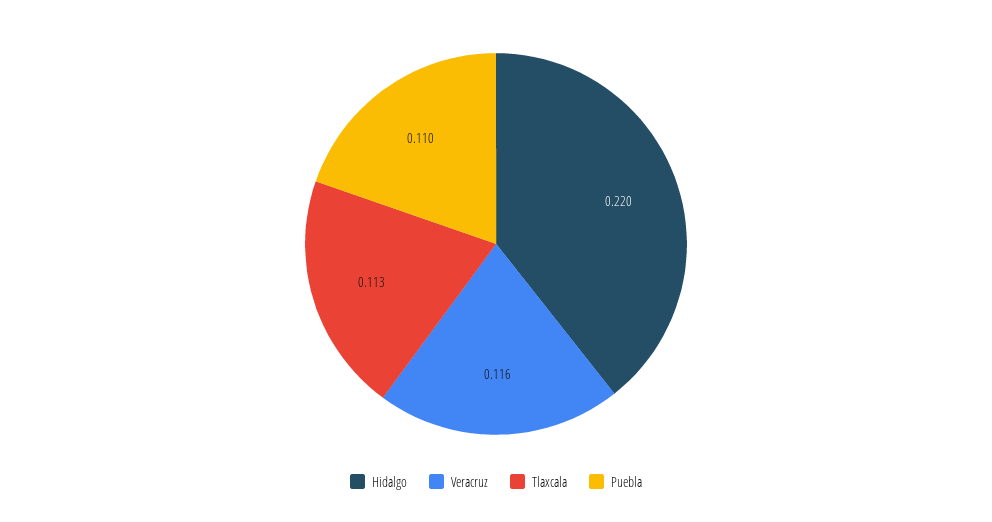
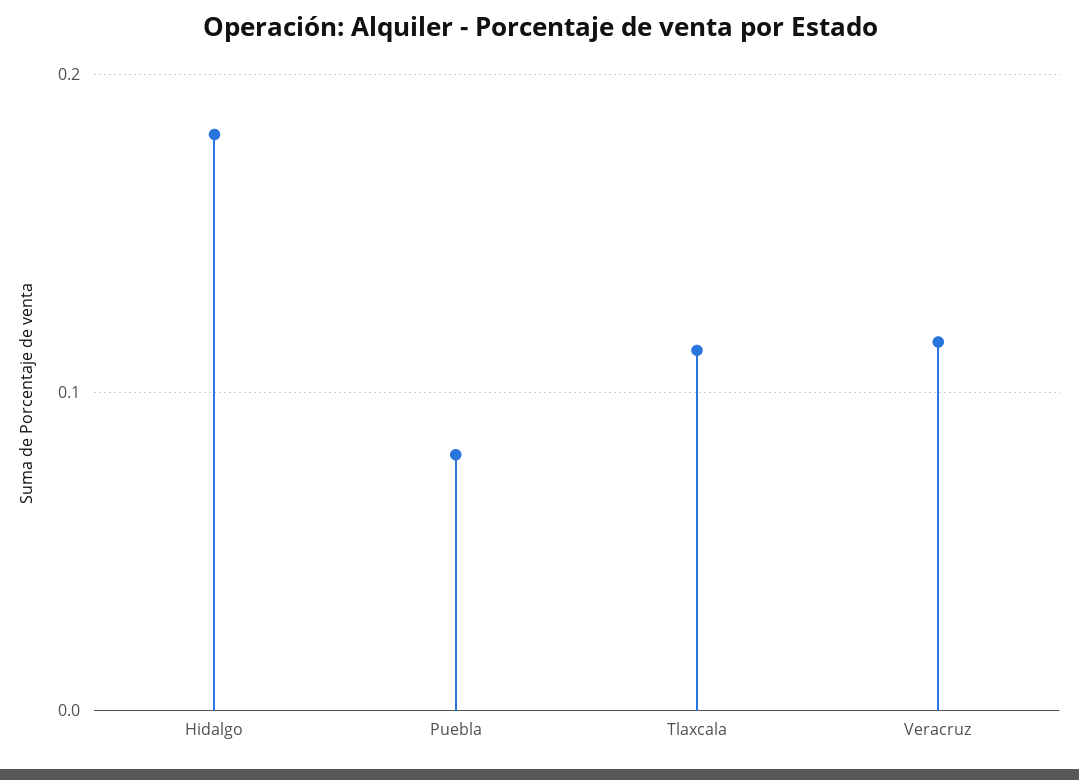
  {
-   "Hidalgo": 0.22,
+   "Hidalgo": 0.18,
    "Veracruz": 0.116,
    "Tlaxcala": 0.113,
-   "Puebla": 0.11
+   "Puebla": 0.08
  }

